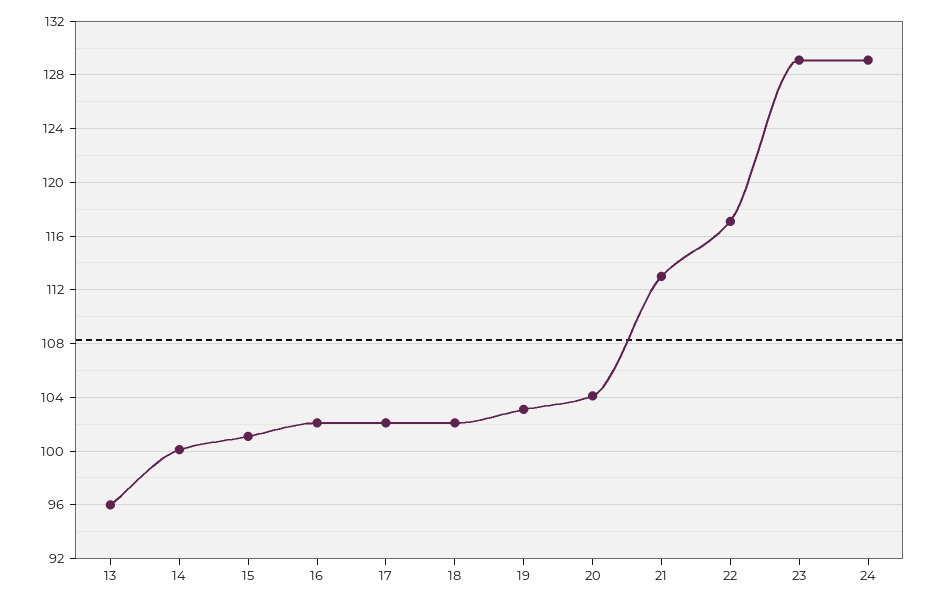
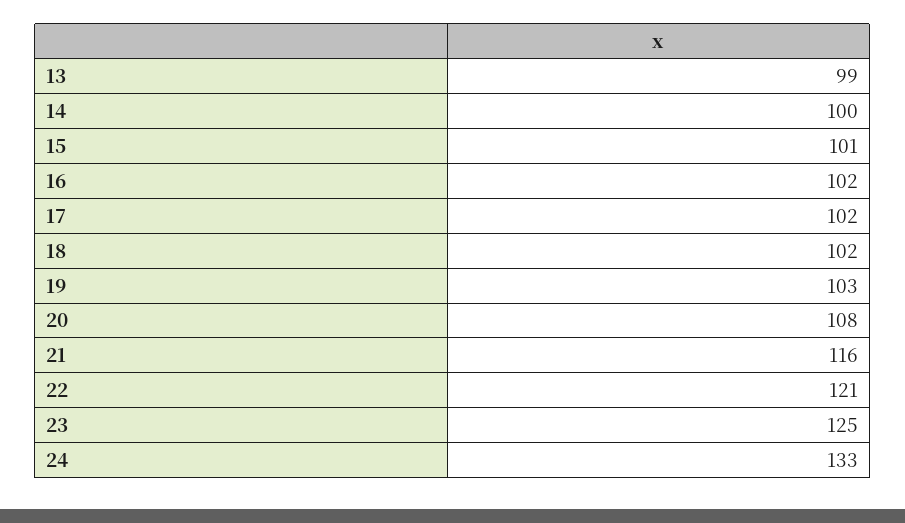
  {
-   "13": 96,
+   "13": 99,
    "14": 100,
    "15": 101,
    "16": 102,
    "17": 102,
    "18": 102,
    "19": 103,
-   "20": 104,
+   "20": 108,
-   "21": 113,
+   "21": 116,
-   "22": 117,
+   "22": 121,
-   "23": 129,
+   "23": 125,
-   "24": 129
+   "24": 133
  }

